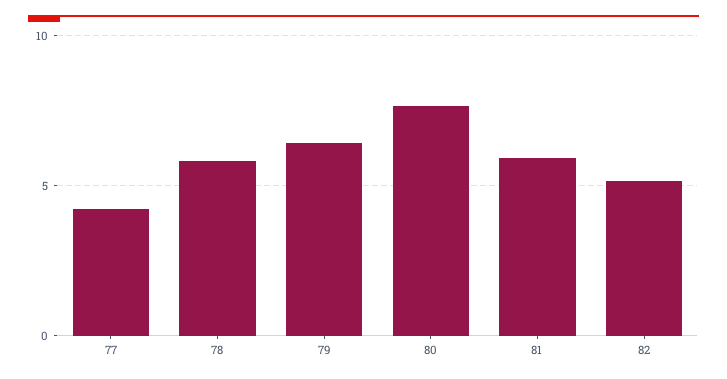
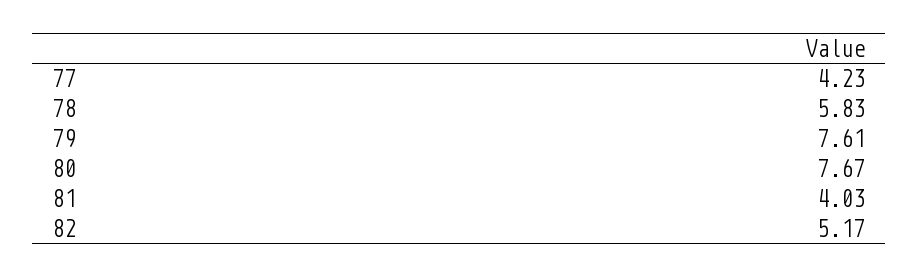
  {
    "77": 4.23,
    "78": 5.83,
-   "79": 6.5,
+   "79": 7.61,
    "80": 7.67,
-   "81": 6,
+   "81": 4.03,
    "82": 5.17
  }

